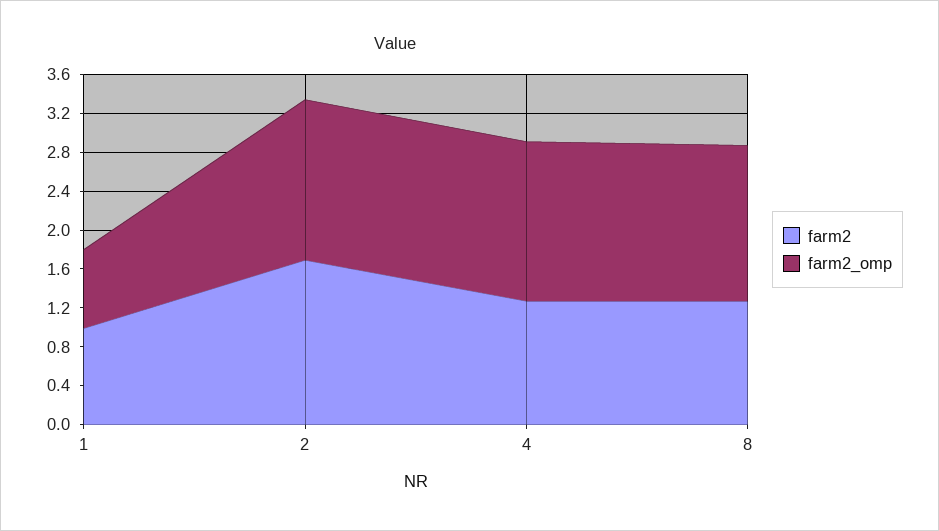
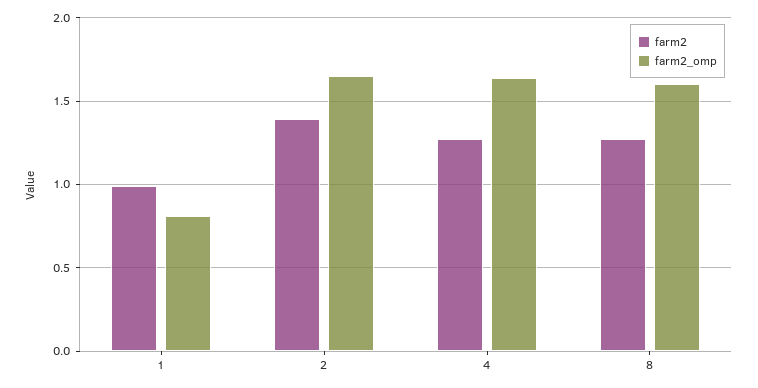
  {
    "farm2": {
      "1": 1,
-     "2": 1.7,
+     "2": 1.4,
      "4": 1.25,
      "8": 1.25
    },
    "farm2_omp": {
      "1": 0.8,
      "2": 1.65,
      "4": 1.65,
      "8": 1.6
    }
  }

